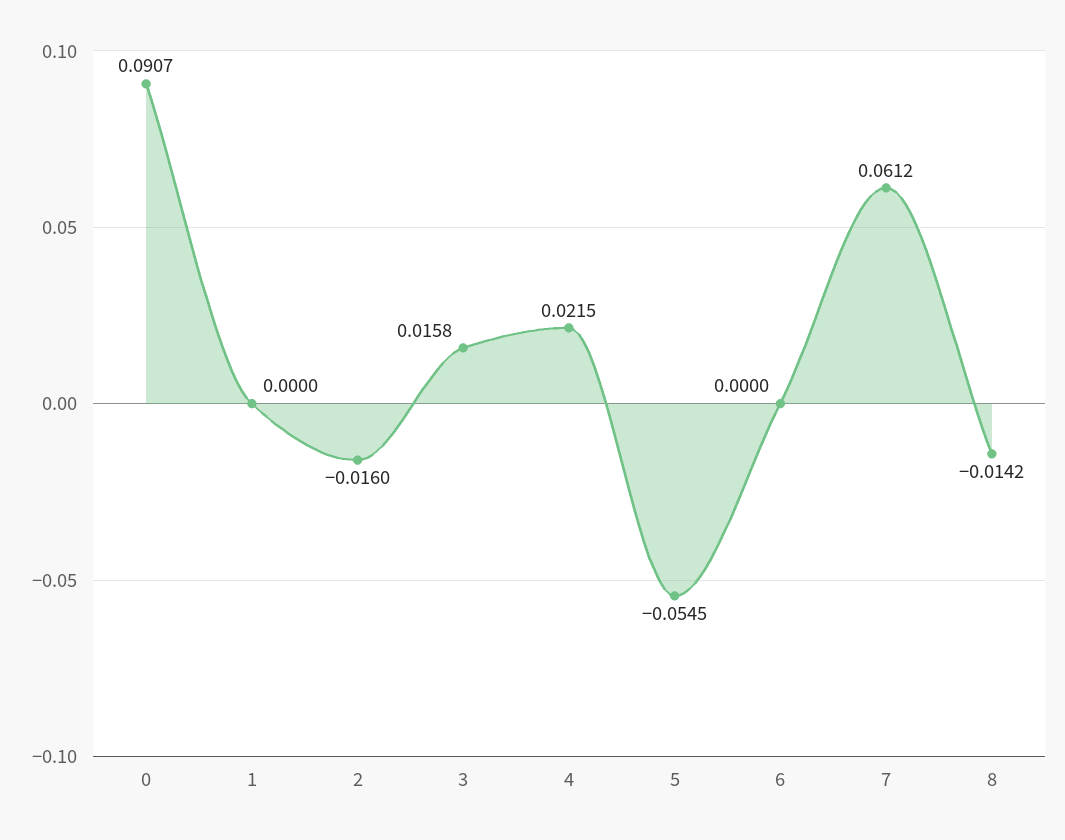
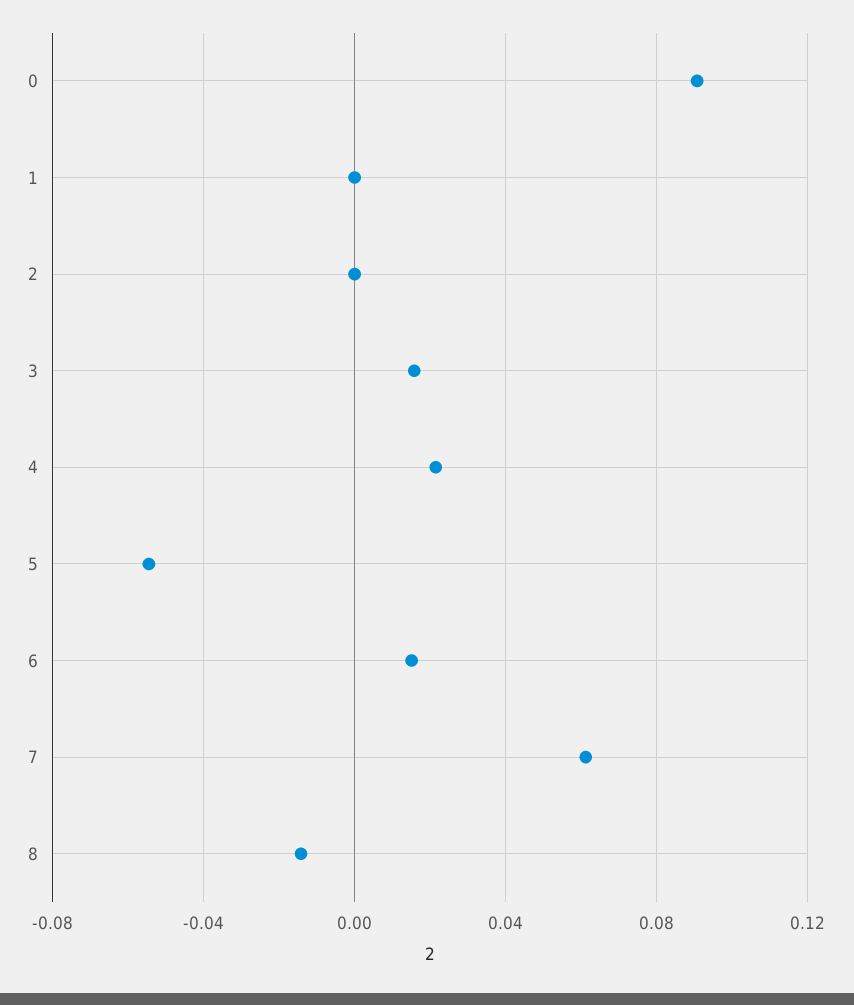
  {
    "0": 0.0907,
    "1": 0,
-   "2": -0.016,
+   "2": 0,
    "3": 0.0158,
    "4": 0.0215,
    "5": -0.0545,
-   "6": 0,
+   "6": 0.015,
    "7": 0.0612,
    "8": -0.0142
  }

